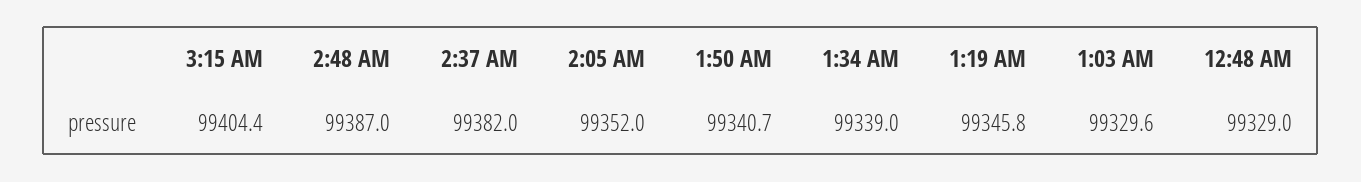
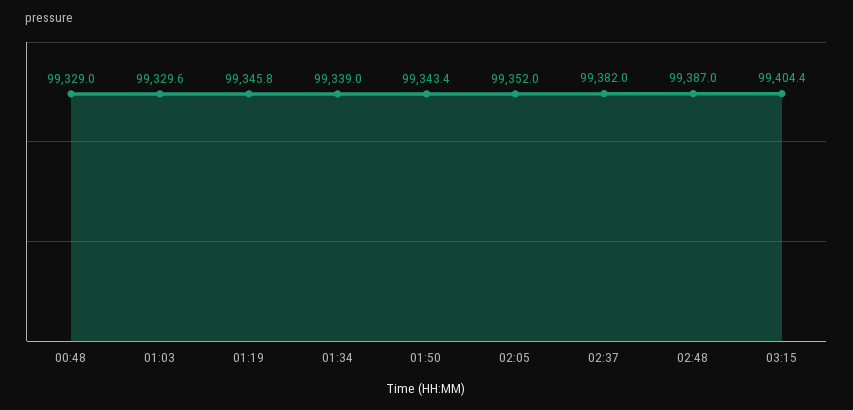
  {
    "3:15 AM": 99404.4,
    "2:48 AM": 99387,
    "2:37 AM": 99382,
    "2:05 AM": 99352,
-   "1:50 AM": 99340.7,
+   "1:50 AM": 99343.4,
    "1:34 AM": 99339,
    "1:19 AM": 99345.8,
    "1:03 AM": 99329.6,
    "12:48 AM": 99329
  }

